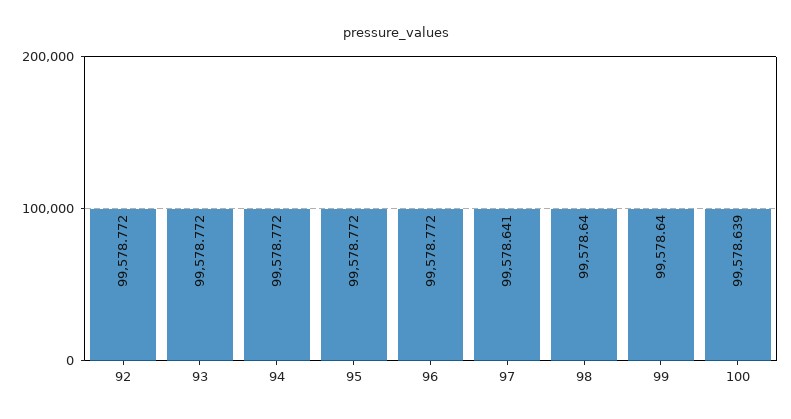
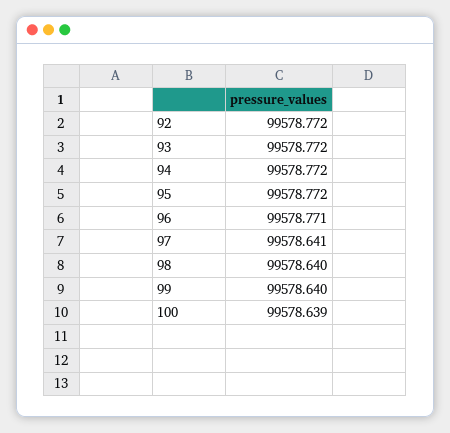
  {
    "92": 99578.772,
    "93": 99578.772,
    "94": 99578.772,
    "95": 99578.772,
-   "96": 99578.772,
+   "96": 99578.771,
    "97": 99578.641,
    "98": 99578.64,
    "99": 99578.64,
    "100": 99578.639
  }

